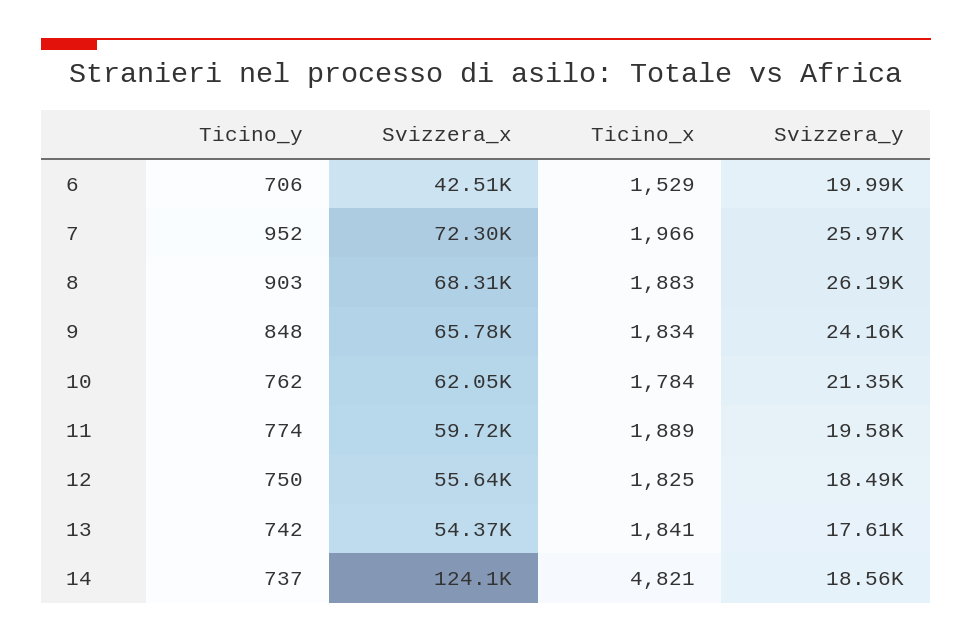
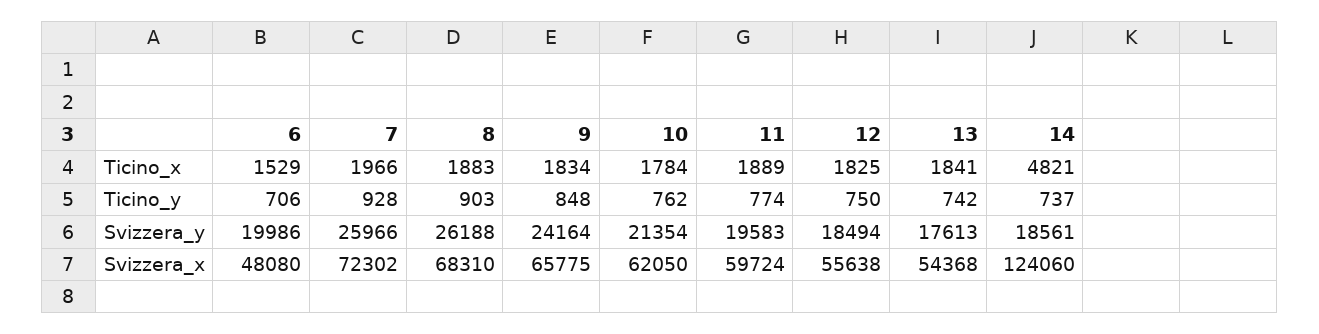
  {
    "Ticino_y": {
      "6": 706,
-     "7": 952,
+     "7": 928,
      "8": 903,
      "9": 848,
      "10": 762,
      "11": 774,
      "12": 750,
      "13": 742,
      "14": 737
    },
    "Svizzera_x": {
-     "6": 42510,
+     "6": 48080,
      "7": 72302,
      "8": 68310,
      "9": 65775,
      "10": 62050,
      "11": 59724,
      "12": 55638,
      "13": 54368,
      "14": 124060
    },
    "Ticino_x": {
      "6": 1529,
      "7": 1966,
      "8": 1883,
      "9": 1834,
      "10": 1784,
      "11": 1889,
      "12": 1825,
      "13": 1841,
      "14": 4821
    },
    "Svizzera_y": {
      "6": 19986,
      "7": 25966,
      "8": 26188,
      "9": 24164,
      "10": 21354,
      "11": 19583,
      "12": 18494,
      "13": 17613,
      "14": 18561
    }
  }

